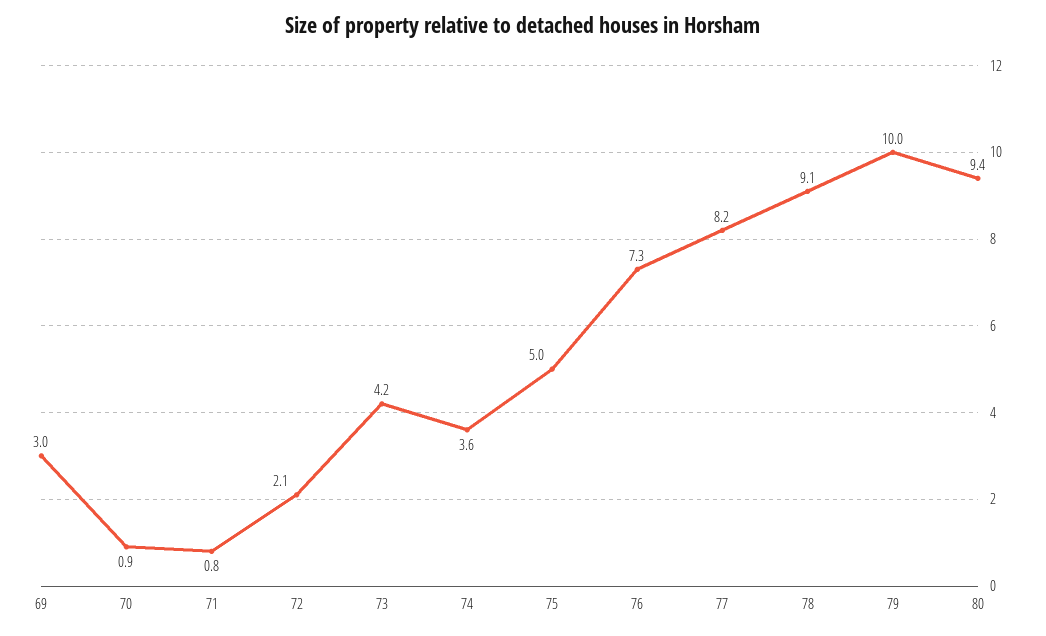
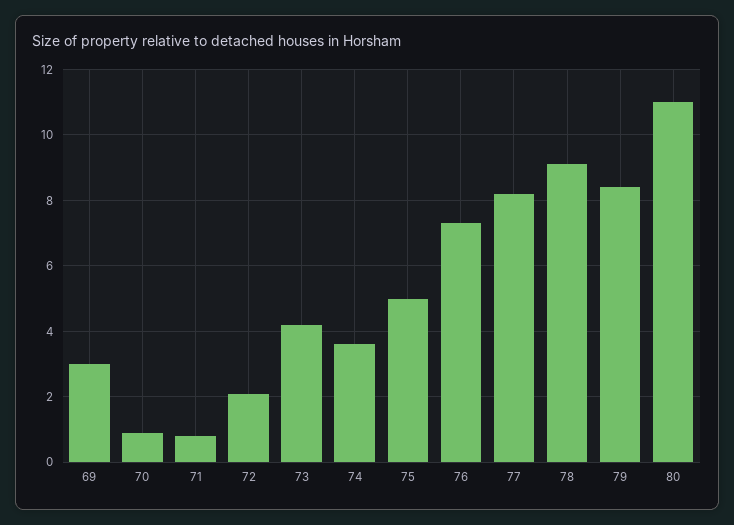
  {
    "69": 3,
    "70": 0.9,
    "71": 0.8,
    "72": 2.1,
    "73": 4.2,
    "74": 3.6,
    "75": 5,
    "76": 7.3,
    "77": 8.2,
    "78": 9.1,
-   "79": 10,
+   "79": 8.5,
-   "80": 9.4
+   "80": 11
  }

